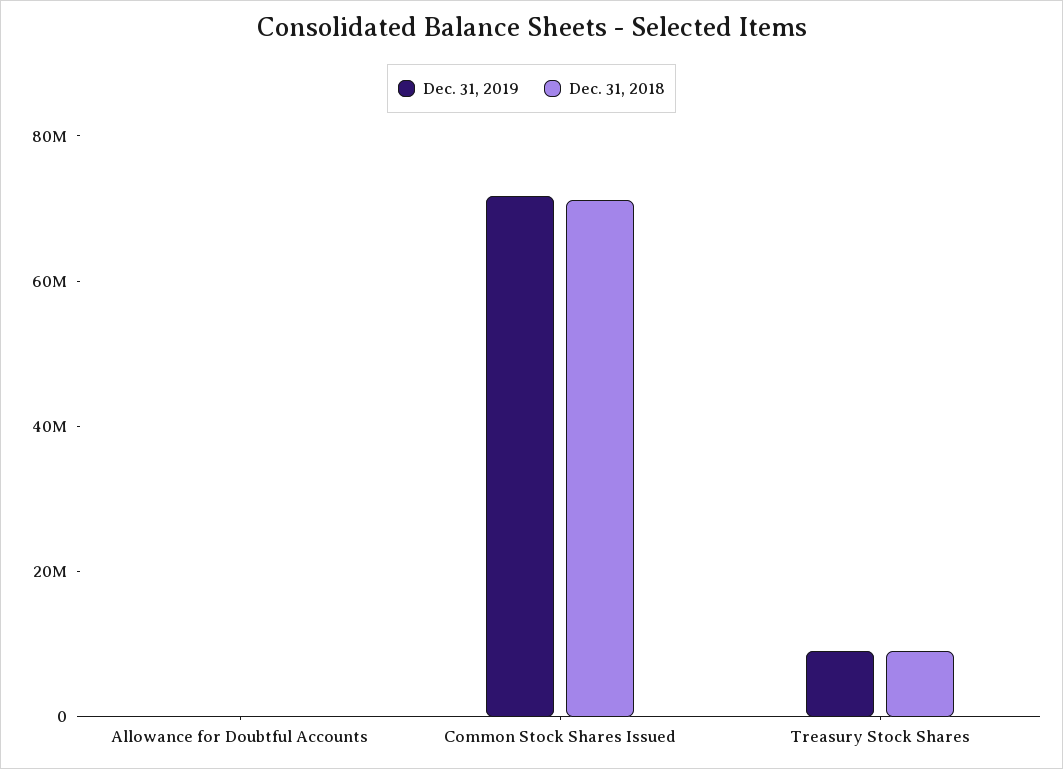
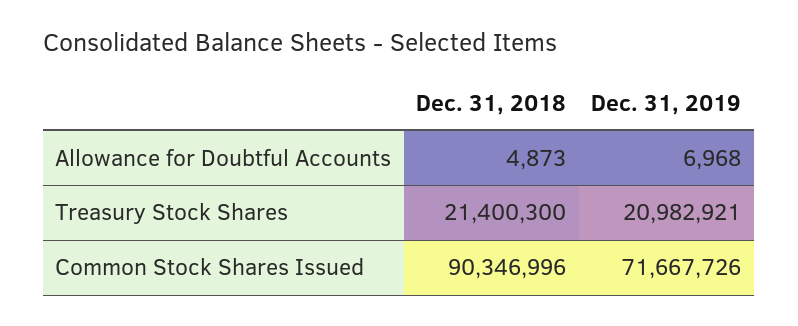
  {
    "Dec. 31, 2019": {
      "Allowance for Doubtful Accounts": 6968,
      "Common Stock Shares Issued": 71667726,
-     "Treasury Stock Shares": 10000000
+     "Treasury Stock Shares": 20982921
    },
    "Dec. 31, 2018": {
      "Allowance for Doubtful Accounts": 4873,
-     "Common Stock Shares Issued": 70000000,
+     "Common Stock Shares Issued": 90346996,
-     "Treasury Stock Shares": 10000000
+     "Treasury Stock Shares": 21400300
    }
  }

